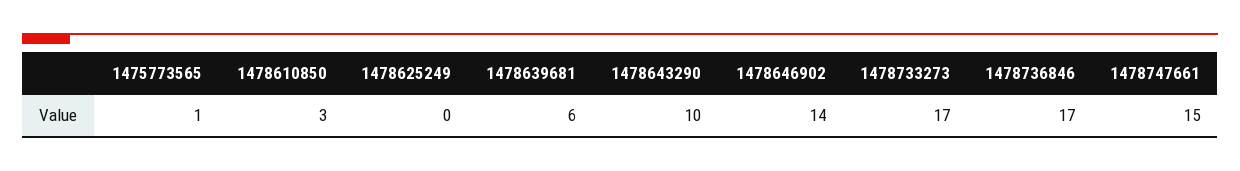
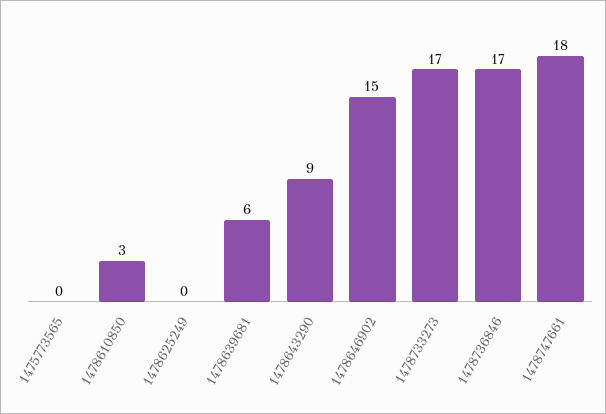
  {
-   "1475773565": 1,
+   "1475773565": 0,
    "1478610850": 3,
    "1478625249": 0,
    "1478639681": 6,
-   "1478643290": 10,
+   "1478643290": 9,
-   "1478646902": 14,
+   "1478646902": 15,
    "1478733273": 17,
    "1478736846": 17,
-   "1478747661": 15
+   "1478747661": 18
  }

